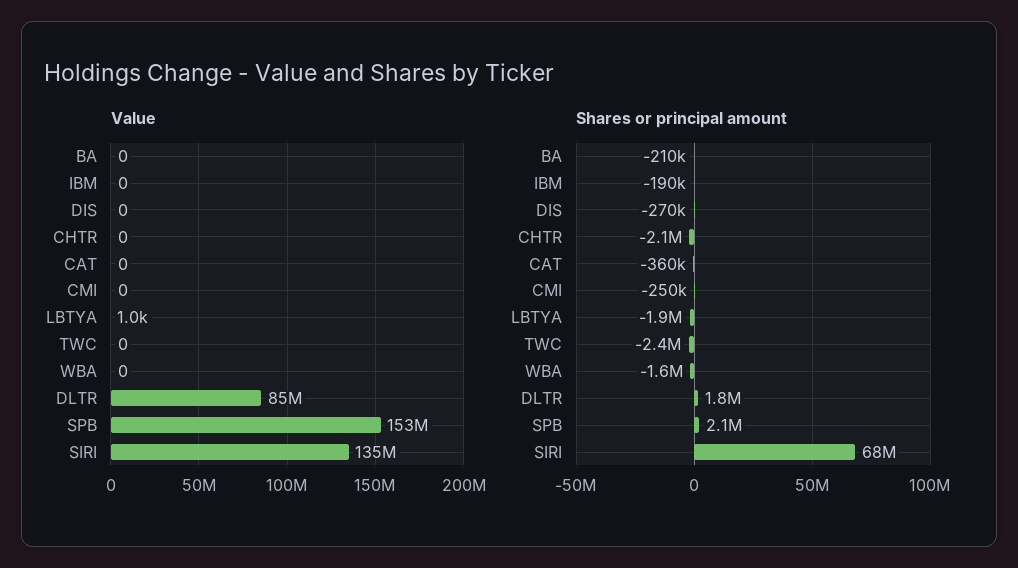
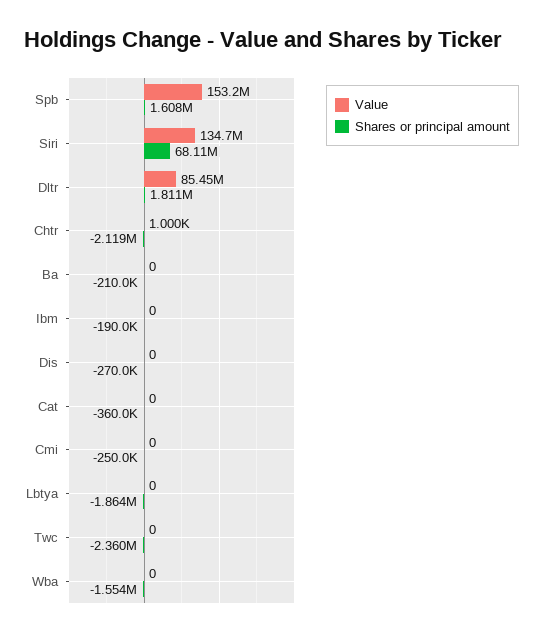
  {
    "Value": {
      "BA": 0,
      "IBM": 0,
      "DIS": 0,
-     "CHTR": 0,
+     "CHTR": 1000,
      "CAT": 0,
      "CMI": 0,
-     "LBTYA": 1000,
+     "LBTYA": 0,
      "TWC": 0,
      "WBA": 0,
      "DLTR": 85450000,
      "SPB": 153200000,
      "SIRI": 134700000
    },
    "Shares or principal amount": {
      "BA": -210000,
      "IBM": -190000,
      "DIS": -270000,
      "CHTR": -2119000,
      "CAT": -360000,
      "CMI": -250000,
      "LBTYA": -1864000,
      "TWC": -2360000,
      "WBA": -1554000,
      "DLTR": 1811000,
-     "SPB": 2100000,
+     "SPB": 1608000,
      "SIRI": 68110000
    }
  }

